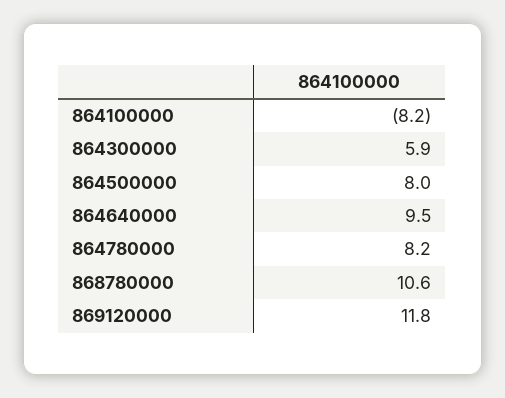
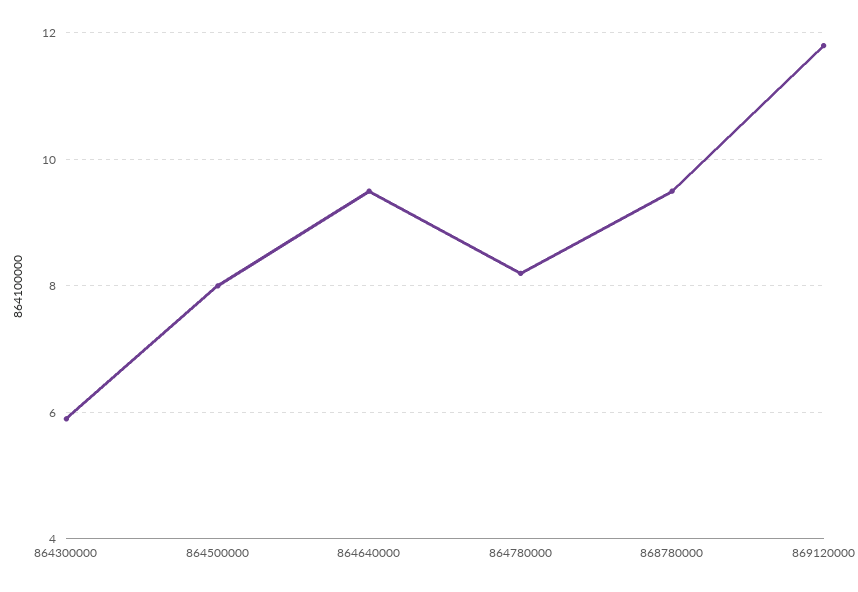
  {
-   "864100000": -8.2,
    "864300000": 5.9,
    "864500000": 8,
    "864640000": 9.5,
    "864780000": 8.2,
-   "868780000": 10.6,
+   "868780000": 9.5,
    "869120000": 11.8
  }

